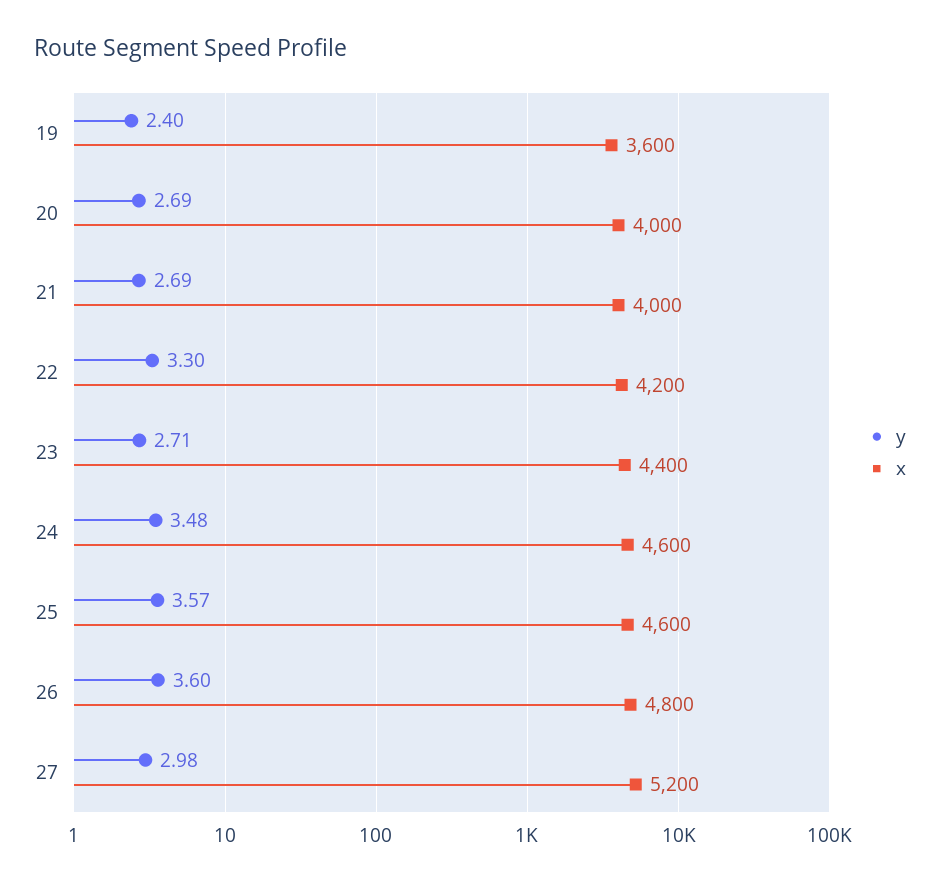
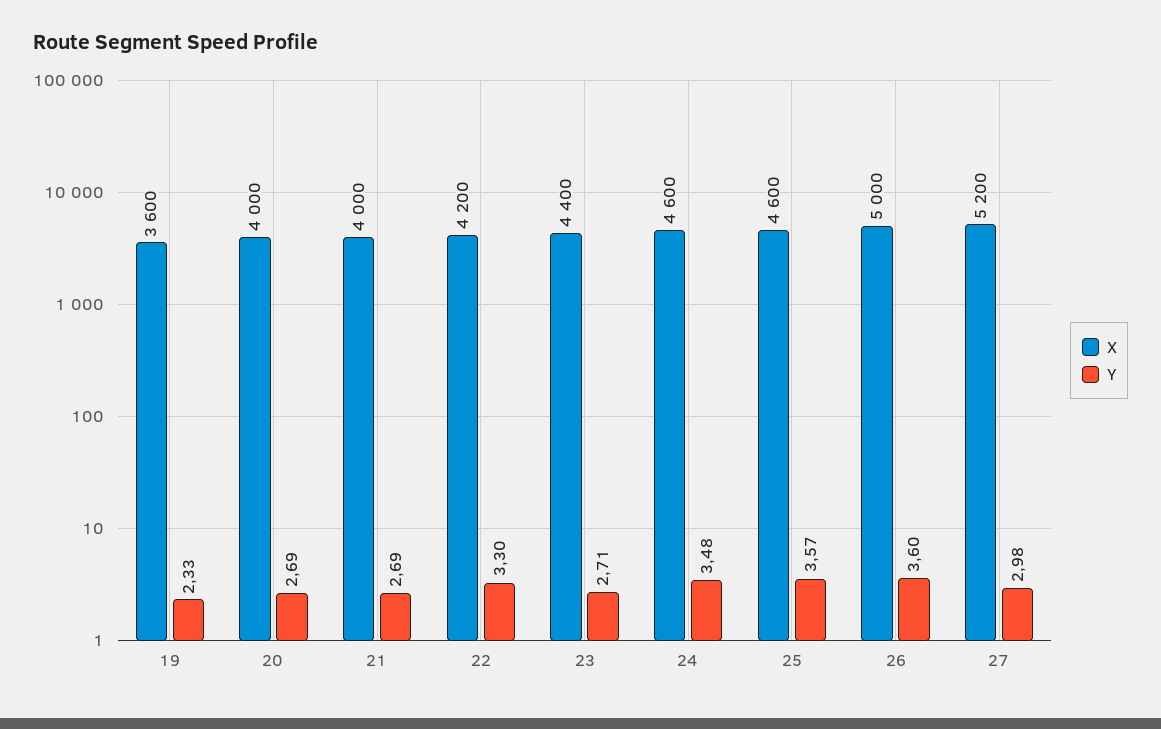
  {
    "y": {
-     "19": 2.4,
+     "19": 2.33,
      "20": 2.69,
      "21": 2.69,
      "22": 3.3,
      "23": 2.71,
      "24": 3.48,
      "25": 3.57,
      "26": 3.6,
      "27": 2.98
    },
    "x": {
      "19": 3600,
      "20": 4000,
      "21": 4000,
      "22": 4200,
      "23": 4400,
      "24": 4600,
      "25": 4600,
-     "26": 4800,
+     "26": 5000,
      "27": 5200
    }
  }

